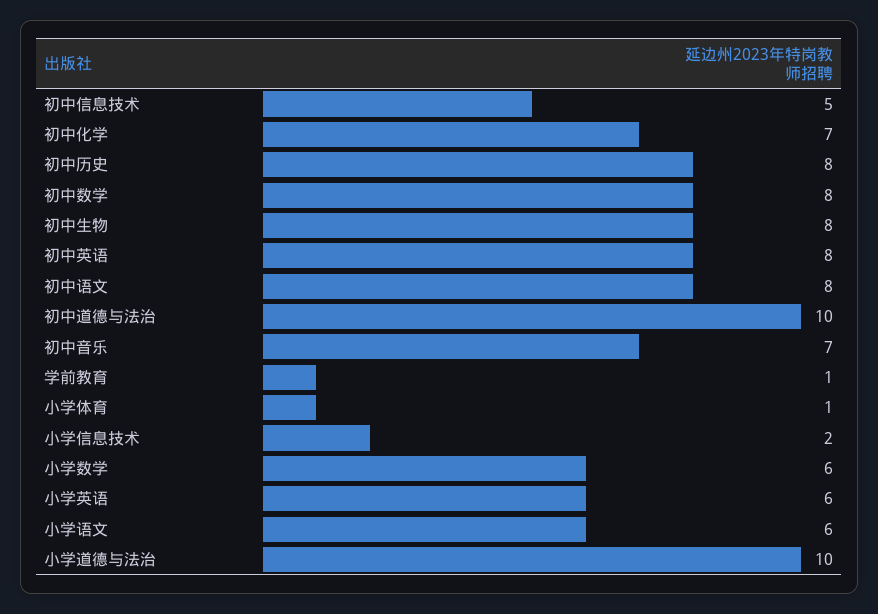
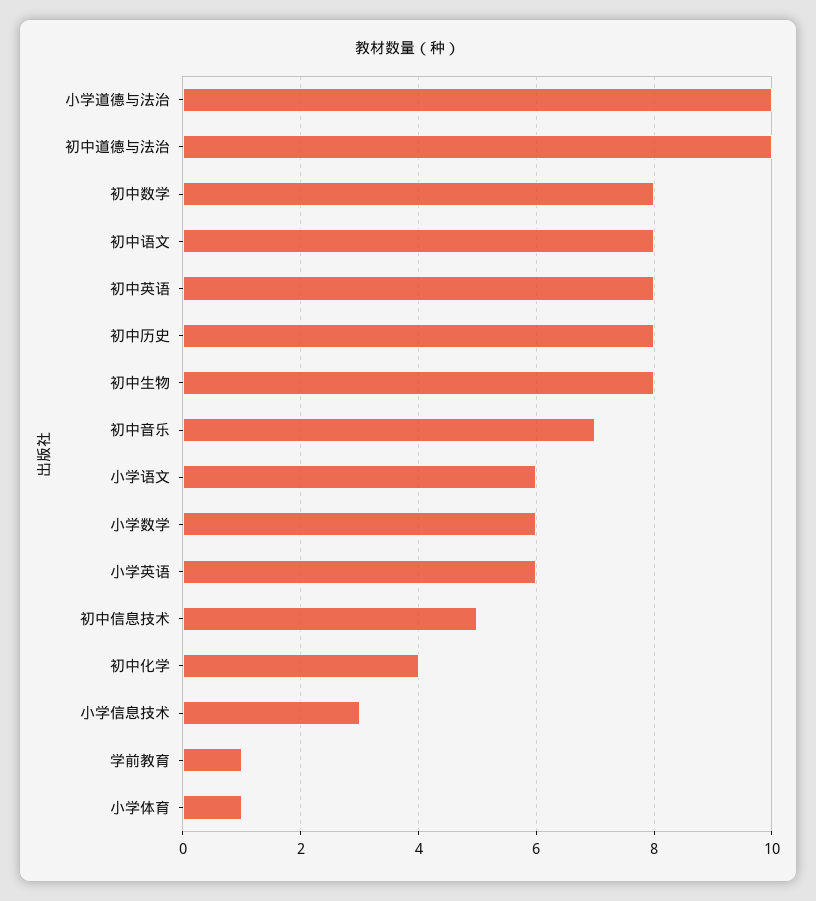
  {
    "初中信息技术": 5,
-   "初中化学": 7,
+   "初中化学": 4,
    "初中历史": 8,
    "初中数学": 8,
    "初中生物": 8,
    "初中英语": 8,
    "初中语文": 8,
    "初中道德与法治": 10,
    "初中音乐": 7,
    "学前教育": 1,
    "小学体育": 1,
-   "小学信息技术": 2,
+   "小学信息技术": 3,
    "小学数学": 6,
    "小学英语": 6,
    "小学语文": 6,
    "小学道德与法治": 10
  }

